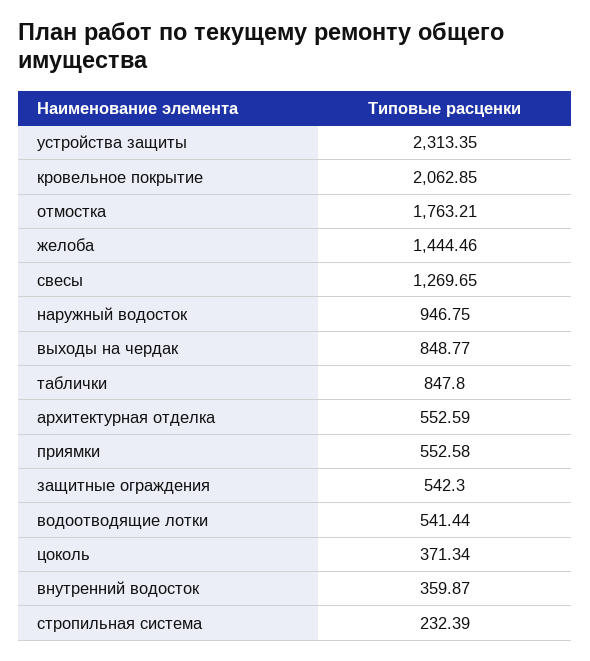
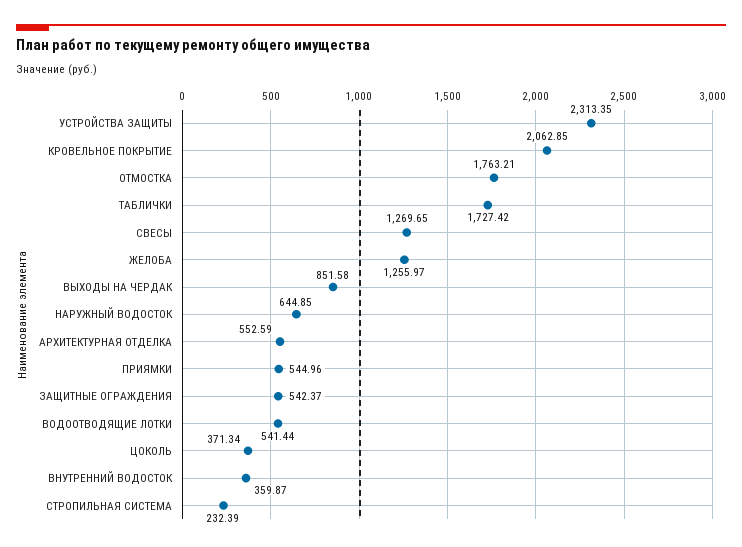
  {
    "устройства защиты": 2313.35,
    "кровельное покрытие": 2062.85,
    "отмостка": 1763.21,
-   "желоба": 1444.46,
+   "желоба": 1255.97,
    "свесы": 1269.65,
-   "наружный водосток": 946.75,
+   "наружный водосток": 644.85,
-   "выходы на чердак": 848.77,
+   "выходы на чердак": 851.58,
-   "таблички": 847.8,
+   "таблички": 1727.42,
    "архитектурная отделка": 552.59,
-   "приямки": 552.58,
+   "приямки": 544.96,
-   "защитные ограждения": 542.3,
+   "защитные ограждения": 542.37,
    "водоотводящие лотки": 541.44,
    "цоколь": 371.34,
    "внутренний водосток": 359.87,
    "стропильная система": 232.39
  }

